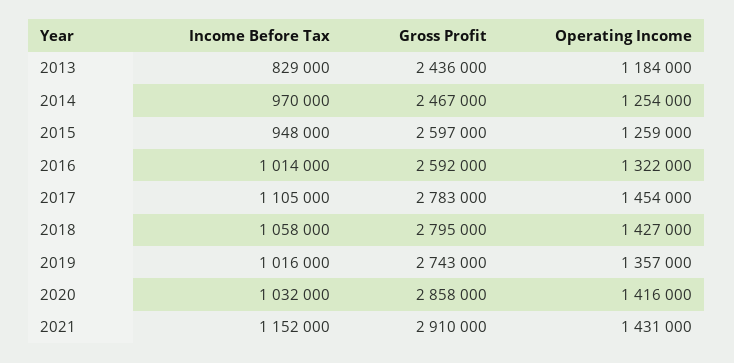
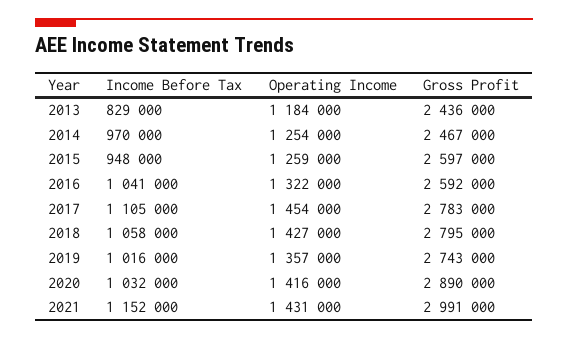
  {
    "Income Before Tax": {
      "2013": 829000,
      "2014": 970000,
      "2015": 948000,
-     "2016": 1014000,
+     "2016": 1041000,
      "2017": 1105000,
      "2018": 1058000,
      "2019": 1016000,
      "2020": 1032000,
      "2021": 1152000
    },
    "Gross Profit": {
      "2013": 2436000,
      "2014": 2467000,
      "2015": 2597000,
      "2016": 2592000,
      "2017": 2783000,
      "2018": 2795000,
      "2019": 2743000,
-     "2020": 2858000,
+     "2020": 2890000,
-     "2021": 2910000
+     "2021": 2991000
    },
    "Operating Income": {
      "2013": 1184000,
      "2014": 1254000,
      "2015": 1259000,
      "2016": 1322000,
      "2017": 1454000,
      "2018": 1427000,
      "2019": 1357000,
      "2020": 1416000,
      "2021": 1431000
    }
  }

